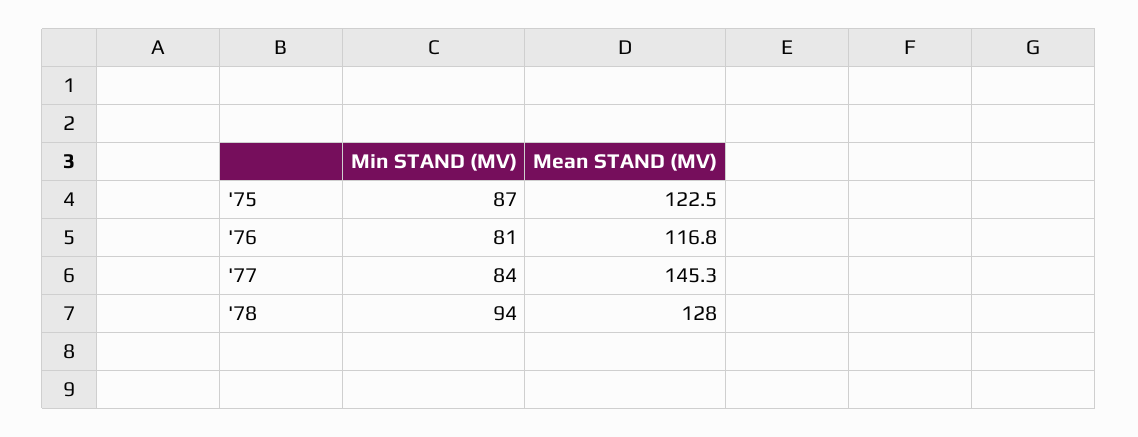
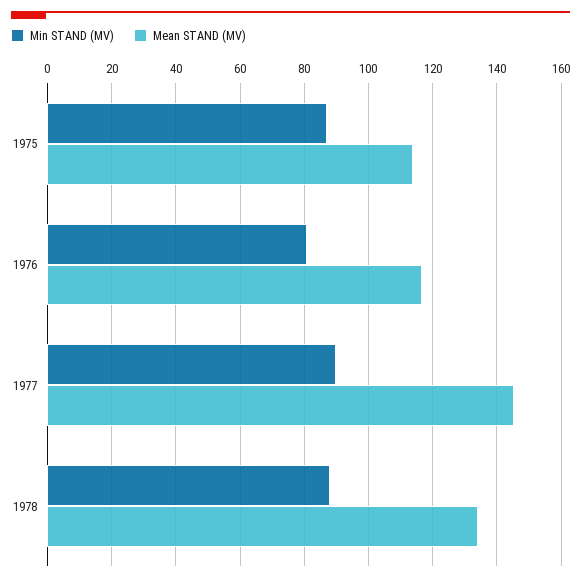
  {
    "Min STAND (MV)": {
      "'75": 87,
      "'76": 81,
-     "'77": 84,
+     "'77": 90,
-     "'78": 94
+     "'78": 88
    },
    "Mean STAND (MV)": {
-     "'75": 122.5,
+     "'75": 114,
      "'76": 116.8,
      "'77": 145.3,
-     "'78": 128
+     "'78": 134
    }
  }

